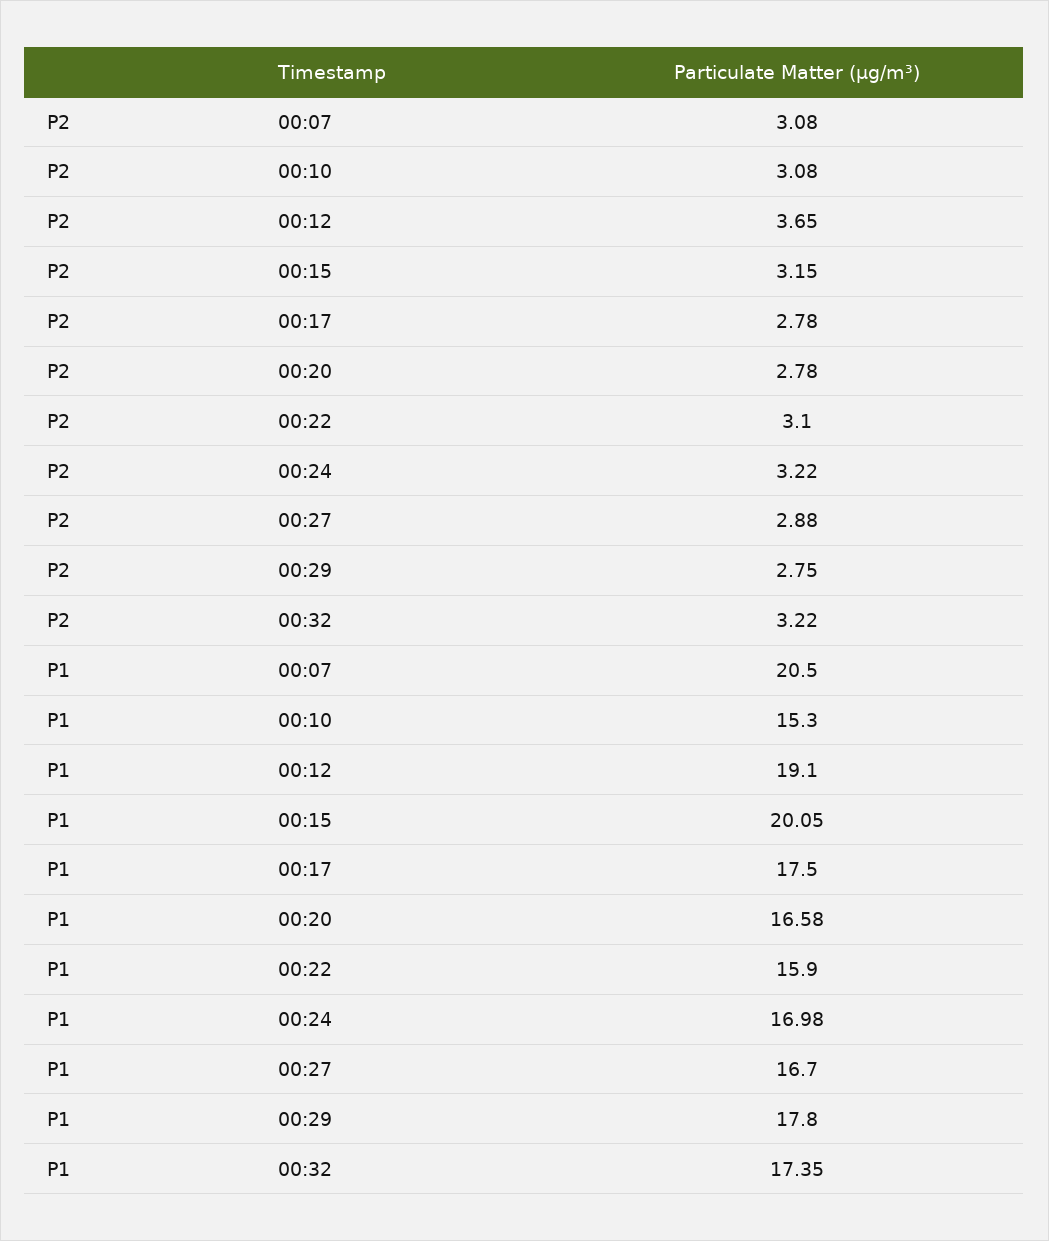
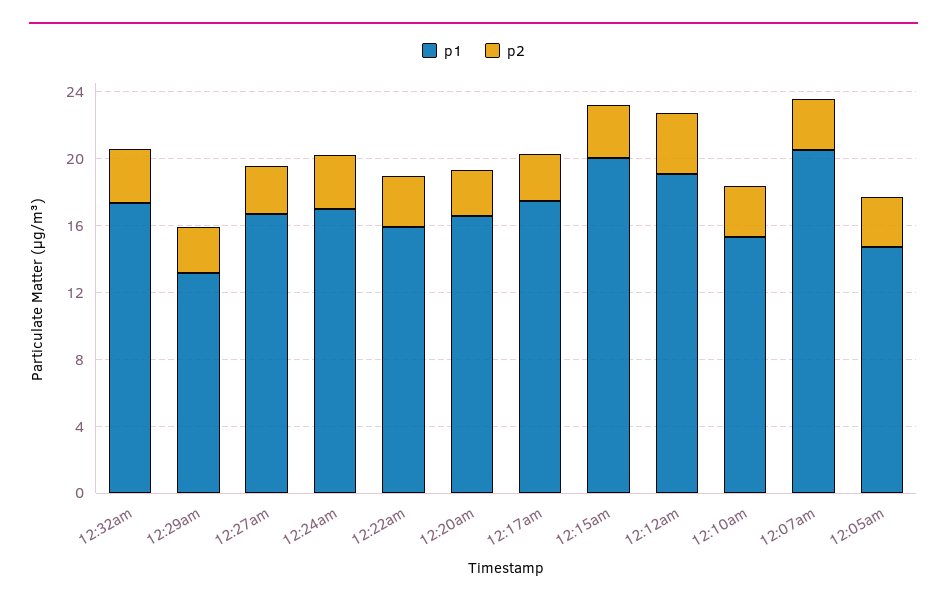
  {
    "P2": {
      "00:07": 3.08,
      "00:10": 3.08,
      "00:12": 3.65,
      "00:15": 3.15,
      "00:17": 2.78,
      "00:20": 2.78,
      "00:22": 3.1,
      "00:24": 3.22,
      "00:27": 2.88,
      "00:29": 2.75,
-     "00:32": 3.22
+     "00:32": 3.22,
+     "12:05am": 3
    },
    "P1": {
      "00:07": 20.5,
      "00:10": 15.3,
      "00:12": 19.1,
      "00:15": 20.05,
      "00:17": 17.5,
      "00:20": 16.58,
      "00:22": 15.9,
      "00:24": 16.98,
      "00:27": 16.7,
-     "00:29": 17.8,
+     "00:29": 13,
-     "00:32": 17.35
+     "00:32": 17.35,
+     "12:05am": 15
    }
  }

